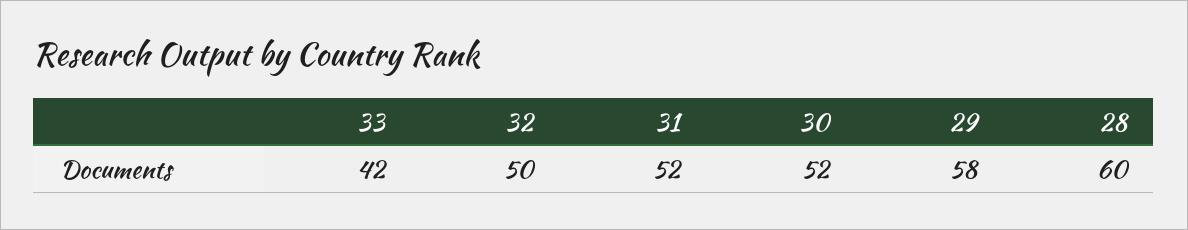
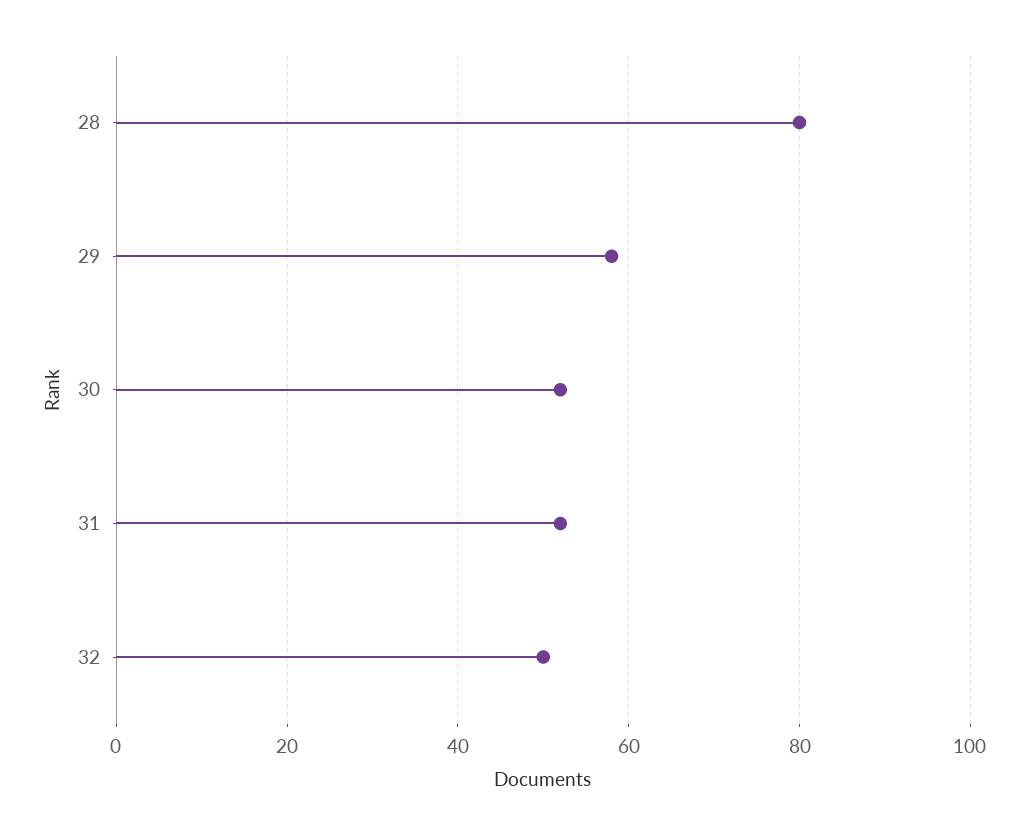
  {
-   "33": 42,
    "32": 50,
    "31": 52,
    "30": 52,
    "29": 58,
-   "28": 60
+   "28": 80
  }

